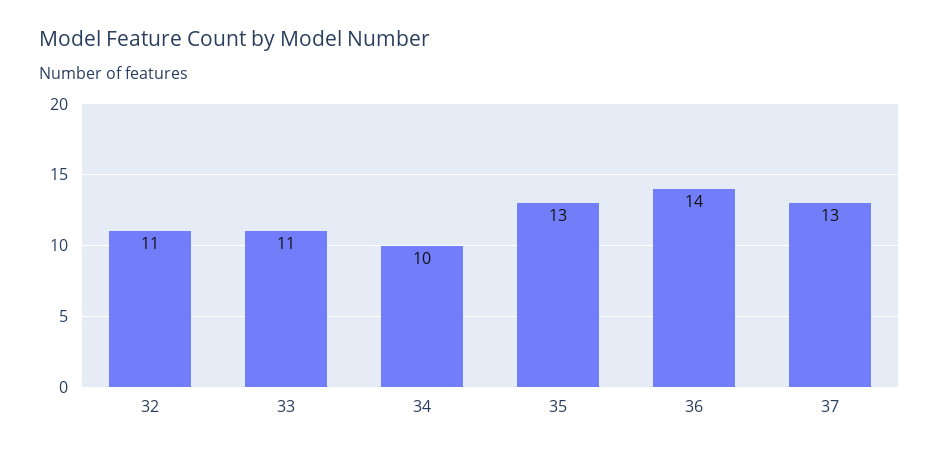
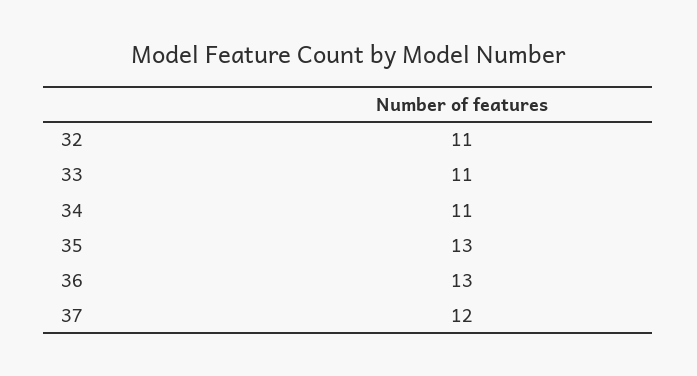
  {
    "32": 11,
    "33": 11,
-   "34": 10,
+   "34": 11,
    "35": 13,
-   "36": 14,
+   "36": 13,
-   "37": 13
+   "37": 12
  }

